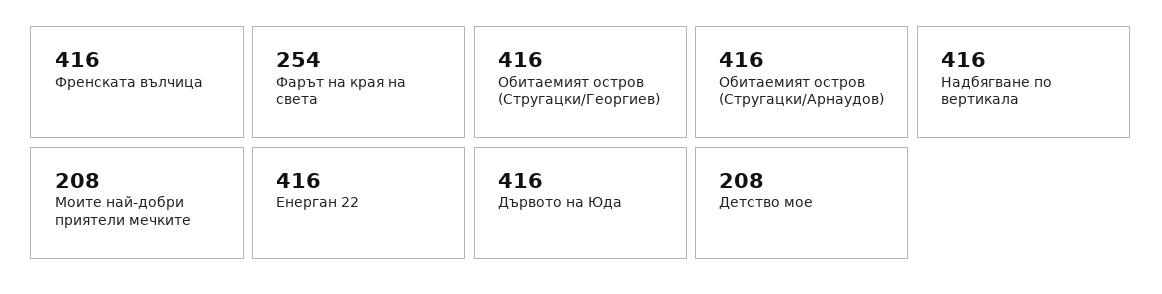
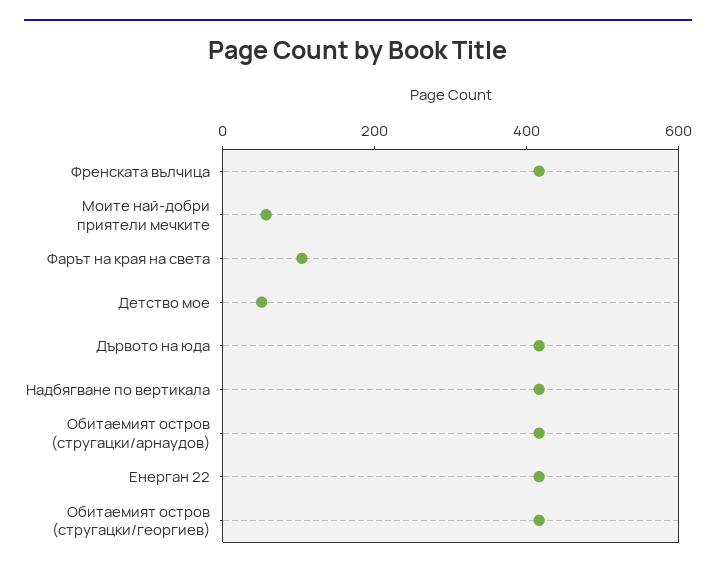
  {
    "Френската вълчица": 416,
-   "Фарът на края на света": 254,
+   "Фарът на края на света": 100,
    "Обитаемият остров (Стругацки/Георгиев)": 416,
    "Обитаемият остров (Стругацки/Арнаудов)": 416,
    "Надбягване по вертикала": 416,
-   "Моите най-добри приятели мечките": 208,
+   "Моите най-добри приятели мечките": 50,
    "Енерган 22": 416,
    "Дървото на Юда": 416,
-   "Детство мое": 208
+   "Детство мое": 50
  }

